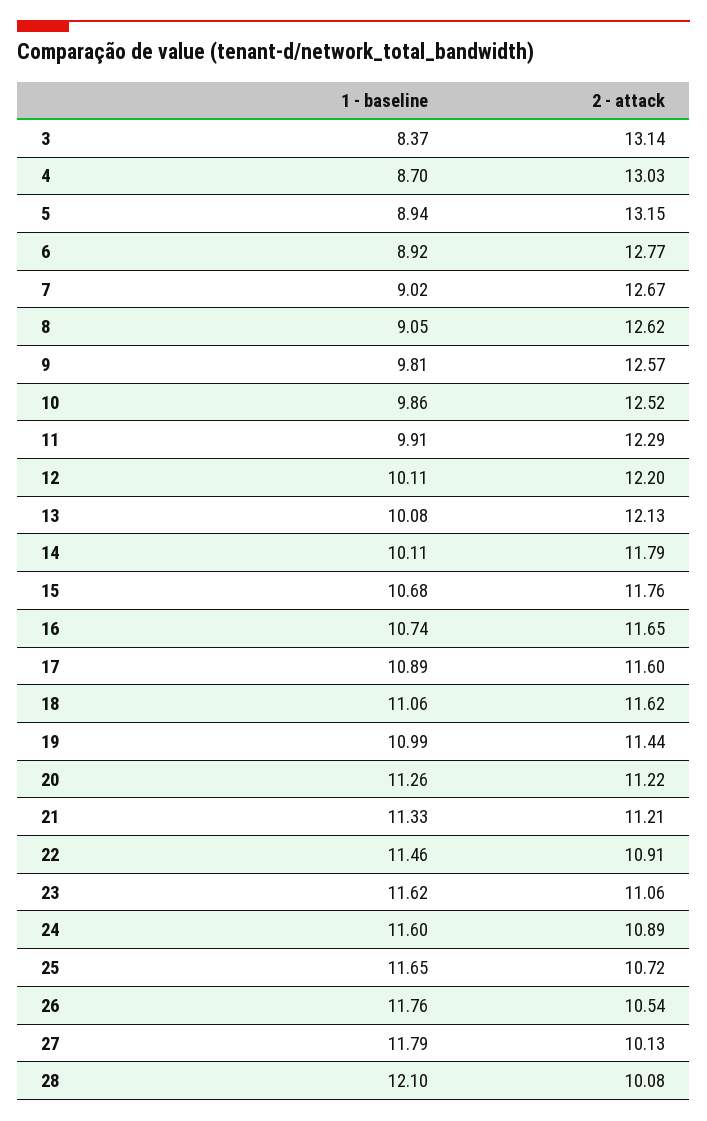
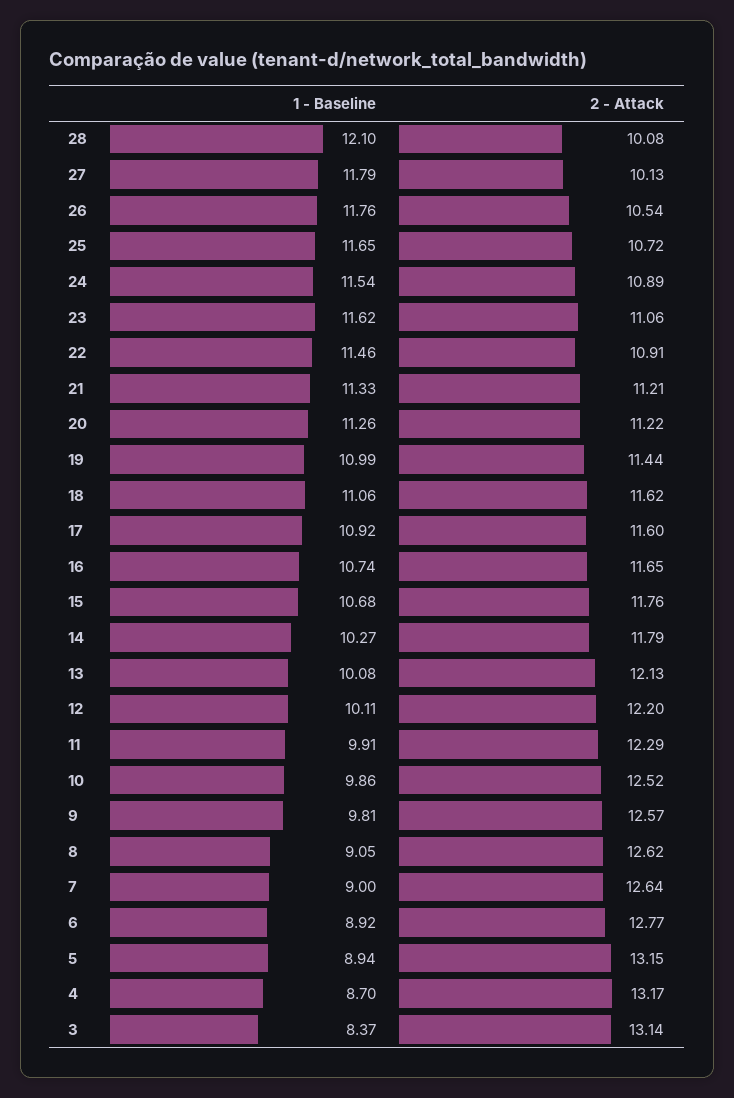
  {
    "1 - baseline": {
      "3": 8.37,
      "4": 8.7,
      "5": 8.94,
      "6": 8.92,
-     "7": 9.02,
+     "7": 9,
      "8": 9.05,
      "9": 9.81,
      "10": 9.86,
      "11": 9.91,
      "12": 10.11,
      "13": 10.08,
-     "14": 10.11,
+     "14": 10.27,
      "15": 10.68,
      "16": 10.74,
-     "17": 10.89,
+     "17": 10.92,
      "18": 11.06,
      "19": 10.99,
      "20": 11.26,
      "21": 11.33,
      "22": 11.46,
      "23": 11.62,
-     "24": 11.6,
+     "24": 11.54,
      "25": 11.65,
      "26": 11.76,
      "27": 11.79,
      "28": 12.1
    },
    "2 - attack": {
      "3": 13.14,
-     "4": 13.03,
+     "4": 13.17,
      "5": 13.15,
      "6": 12.77,
-     "7": 12.67,
+     "7": 12.64,
      "8": 12.62,
      "9": 12.57,
      "10": 12.52,
      "11": 12.29,
      "12": 12.2,
      "13": 12.13,
      "14": 11.79,
      "15": 11.76,
      "16": 11.65,
      "17": 11.6,
      "18": 11.62,
      "19": 11.44,
      "20": 11.22,
      "21": 11.21,
      "22": 10.91,
      "23": 11.06,
      "24": 10.89,
      "25": 10.72,
      "26": 10.54,
      "27": 10.13,
      "28": 10.08
    }
  }

